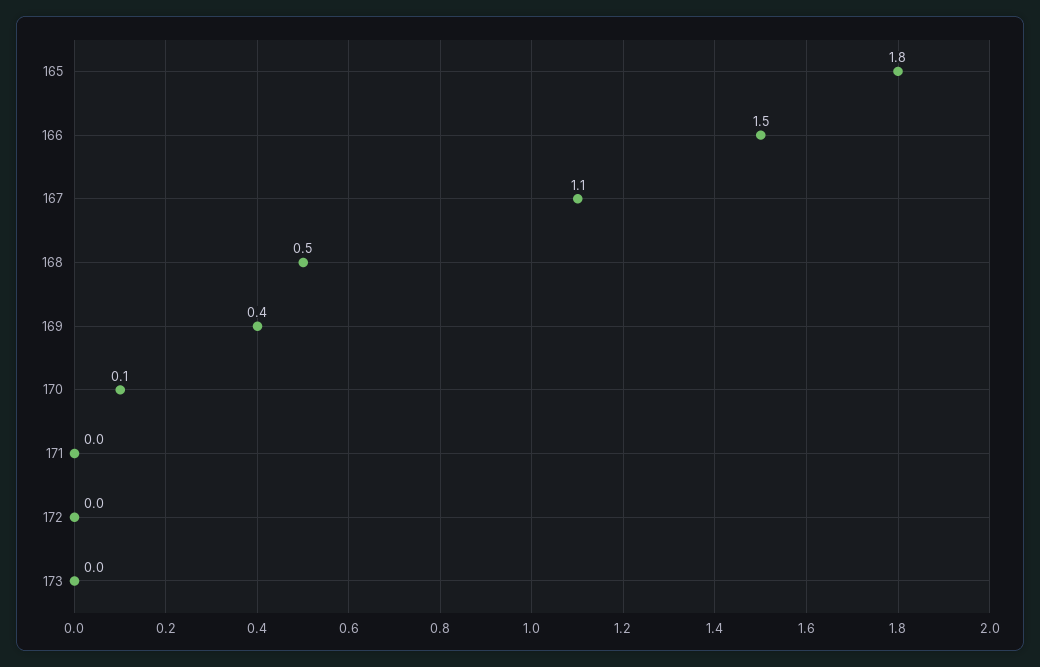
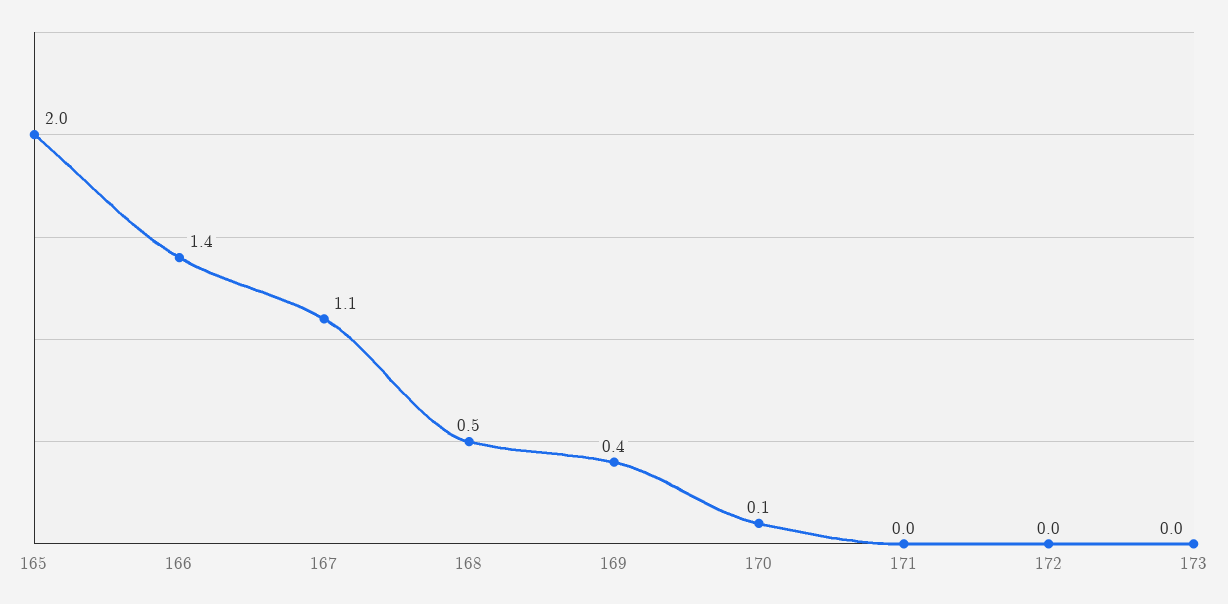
  {
-   "165": 1.8,
+   "165": 2,
-   "166": 1.5,
+   "166": 1.4,
    "167": 1.1,
    "168": 0.5,
    "169": 0.4,
    "170": 0.1,
    "171": 0,
    "172": 0,
    "173": 0
  }

